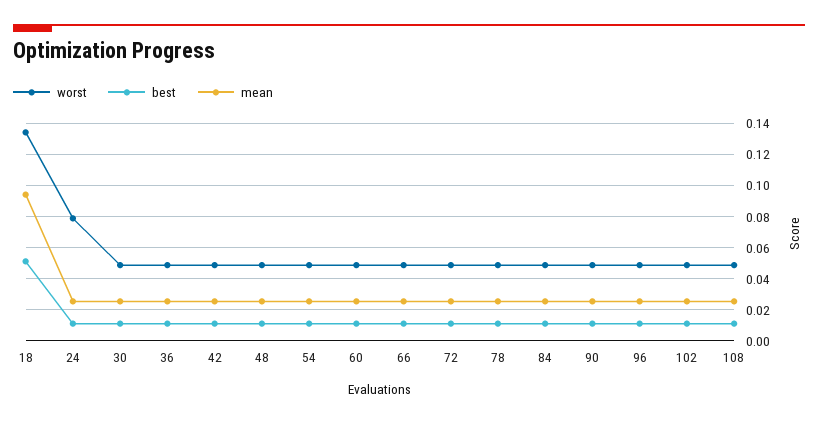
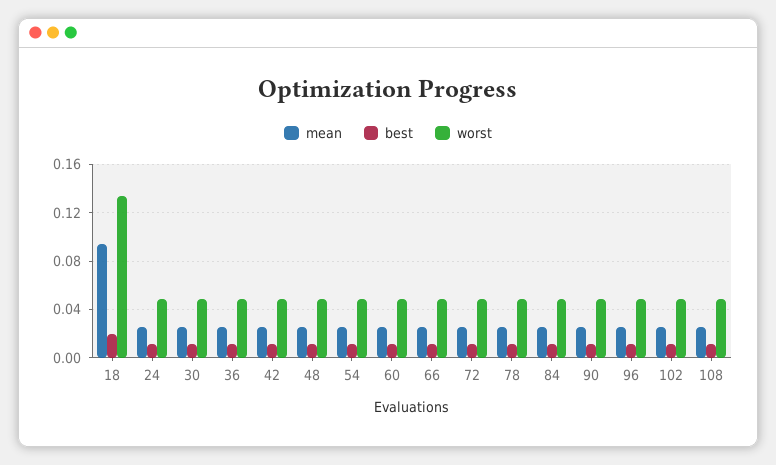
  {
    "worst": {
      "18": 0.135,
-     "24": 0.08,
+     "24": 0.05,
      "30": 0.05,
      "36": 0.05,
      "42": 0.05,
      "48": 0.05,
      "54": 0.05,
      "60": 0.05,
      "66": 0.05,
      "72": 0.05,
      "78": 0.05,
      "84": 0.05,
      "90": 0.05,
      "96": 0.05,
      "102": 0.05,
      "108": 0.05
    },
    "best": {
-     "18": 0.05,
+     "18": 0.02,
      "24": 0.01,
      "30": 0.01,
      "36": 0.01,
      "42": 0.01,
      "48": 0.01,
      "54": 0.01,
      "60": 0.01,
      "66": 0.01,
      "72": 0.01,
      "78": 0.01,
      "84": 0.01,
      "90": 0.01,
      "96": 0.01,
      "102": 0.01,
      "108": 0.01
    },
    "mean": {
      "18": 0.095,
      "24": 0.025,
      "30": 0.025,
      "36": 0.025,
      "42": 0.025,
      "48": 0.025,
      "54": 0.025,
      "60": 0.025,
      "66": 0.025,
      "72": 0.025,
      "78": 0.025,
      "84": 0.025,
      "90": 0.025,
      "96": 0.025,
      "102": 0.025,
      "108": 0.025
    }
  }

